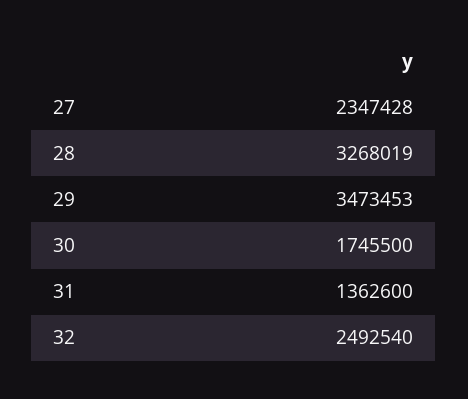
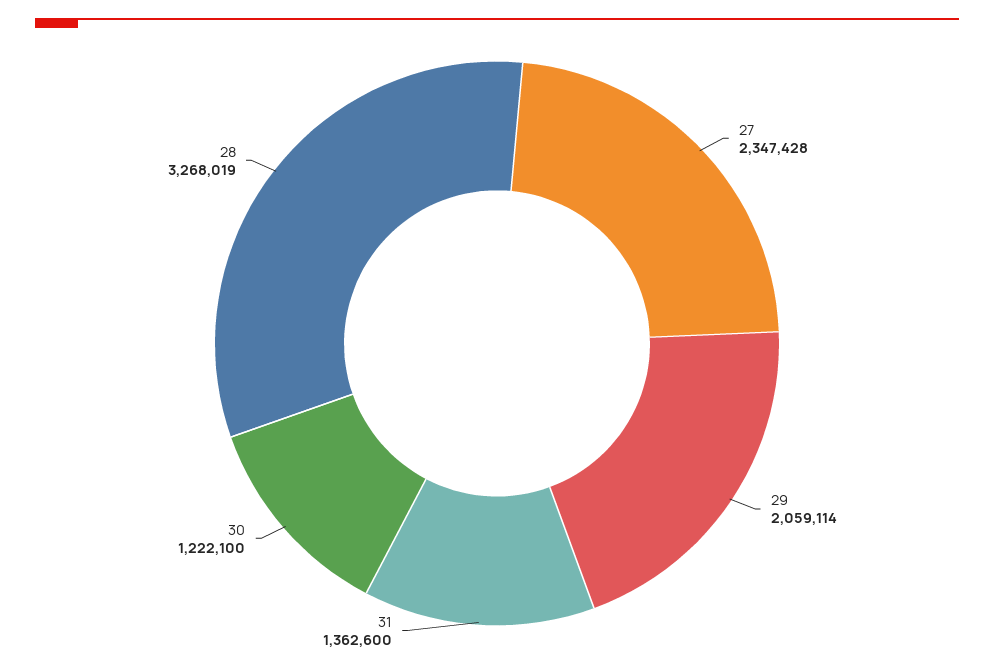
  {
    "27": 2347428,
    "28": 3268019,
-   "29": 3473453,
+   "29": 2059114,
-   "30": 1745500,
+   "30": 1222100,
-   "31": 1362600,
+   "31": 1362600
-   "32": 2492540
  }

